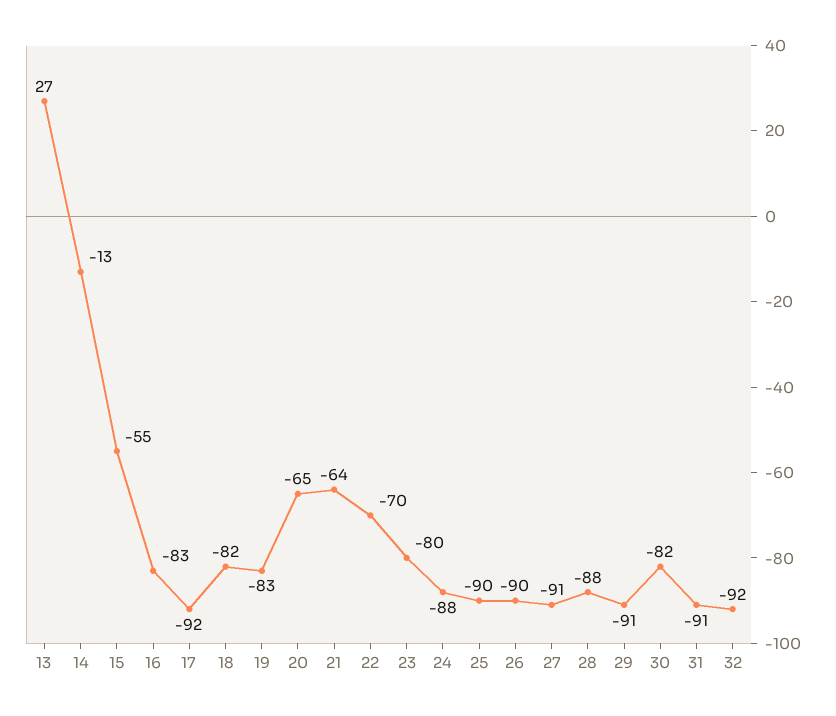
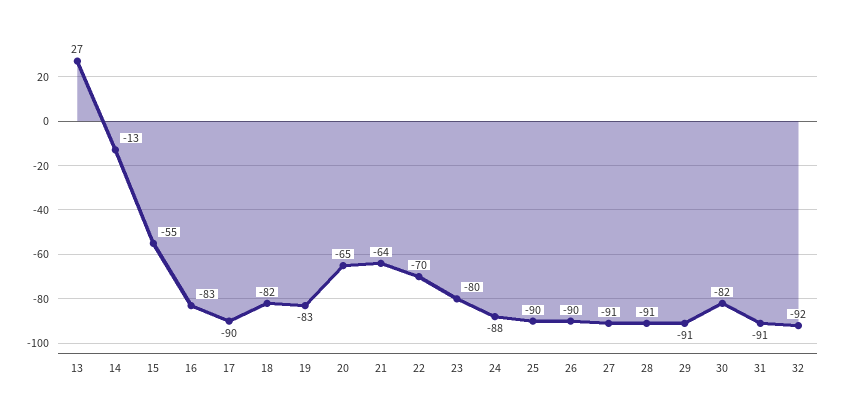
  {
    "13": 27,
    "14": -13,
    "15": -55,
    "16": -83,
-   "17": -92,
+   "17": -90,
    "18": -82,
    "19": -83,
    "20": -65,
    "21": -64,
    "22": -70,
    "23": -80,
    "24": -88,
    "25": -90,
    "26": -90,
    "27": -91,
-   "28": -88,
+   "28": -91,
    "29": -91,
    "30": -82,
    "31": -91,
    "32": -92
  }

